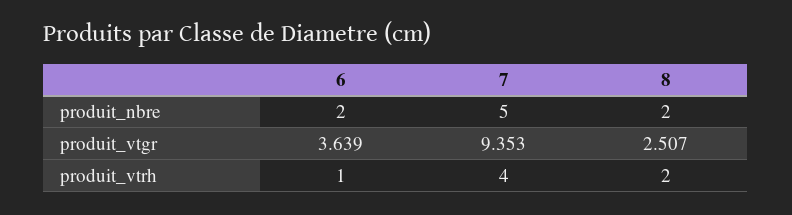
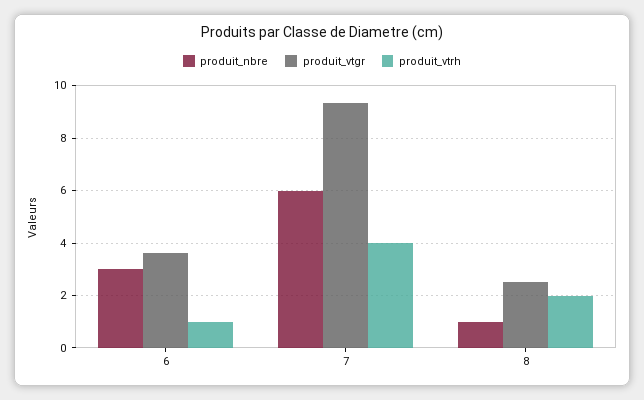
  {
    "produit_nbre": {
-     "6": 2,
+     "6": 3,
-     "7": 5,
+     "7": 6,
-     "8": 2
+     "8": 1
    },
    "produit_vtgr": {
      "6": 3.639,
      "7": 9.353,
      "8": 2.507
    },
    "produit_vtrh": {
      "6": 1,
      "7": 4,
      "8": 2
    }
  }

